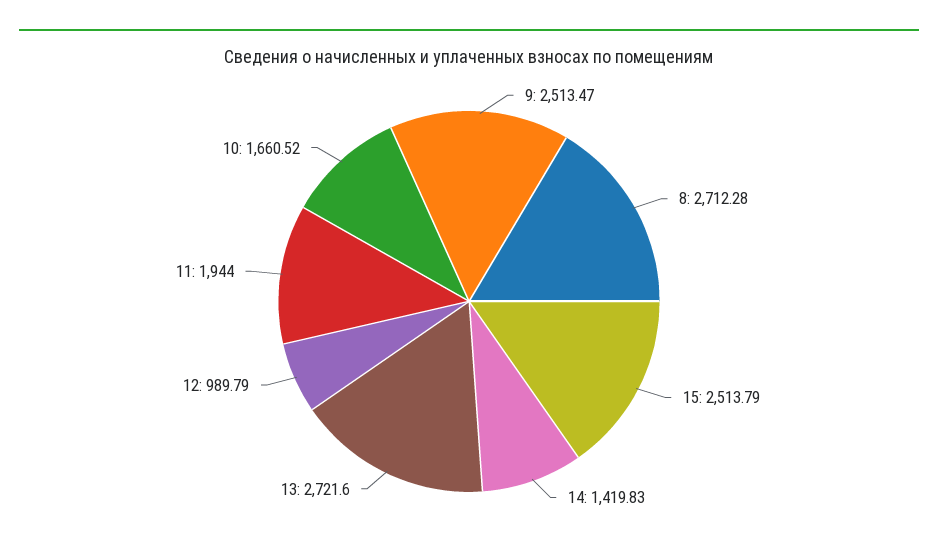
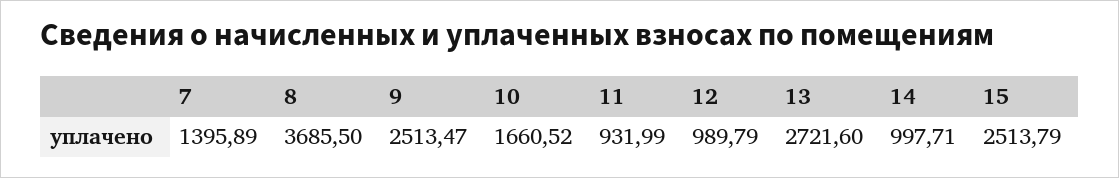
  {
    "9": 2513.47,
-   "8": 2712.28,
+   "8": 3685.5,
    "15": 2513.79,
-   "14": 1419.83,
+   "14": 997.71,
    "13": 2721.6,
    "12": 989.79,
-   "11": 1944,
+   "11": 931.99,
-   "10": 1660.52
+   "10": 1660.52,
+   "7": 1395.89
  }

